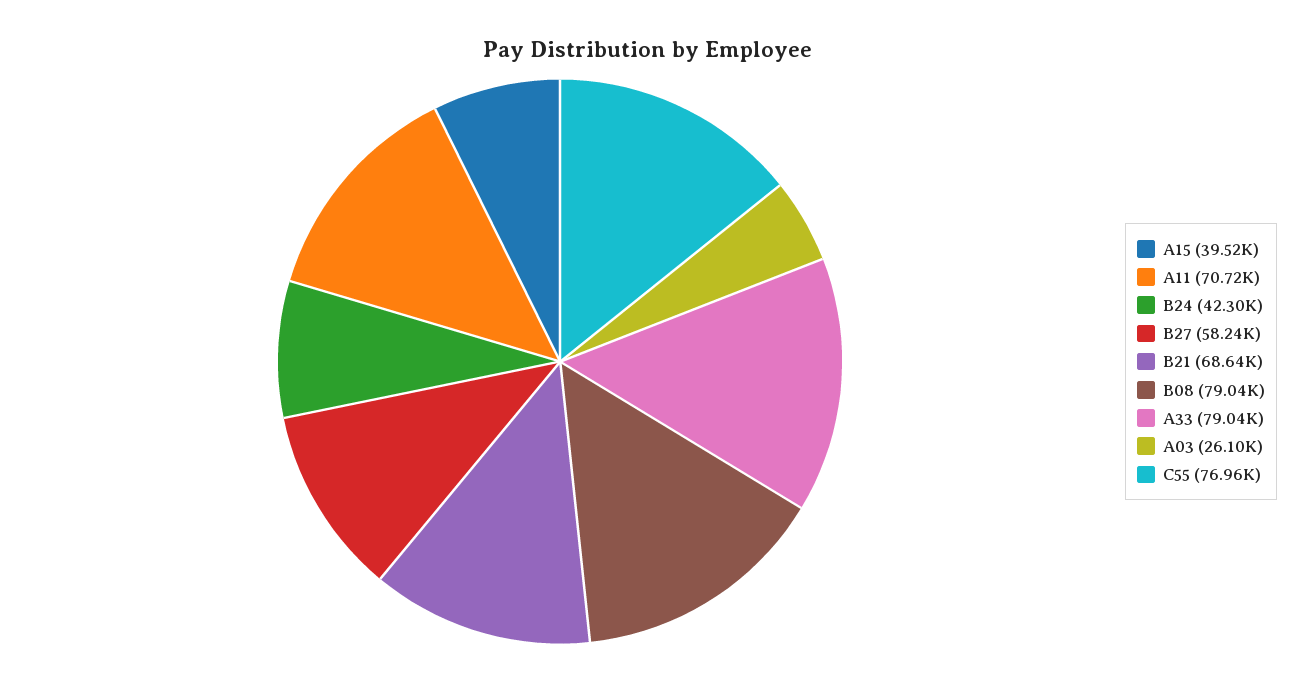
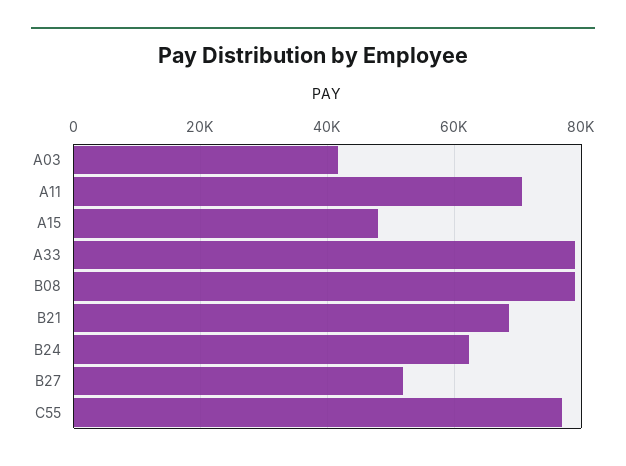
  {
-   "A15": 39520,
+   "A15": 48000,
    "A11": 70720,
-   "B24": 42300,
+   "B24": 62000,
-   "B27": 58240,
+   "B27": 52000,
    "B21": 68640,
    "B08": 79040,
    "A33": 79040,
-   "A03": 26100,
+   "A03": 42000,
    "C55": 76960
  }

